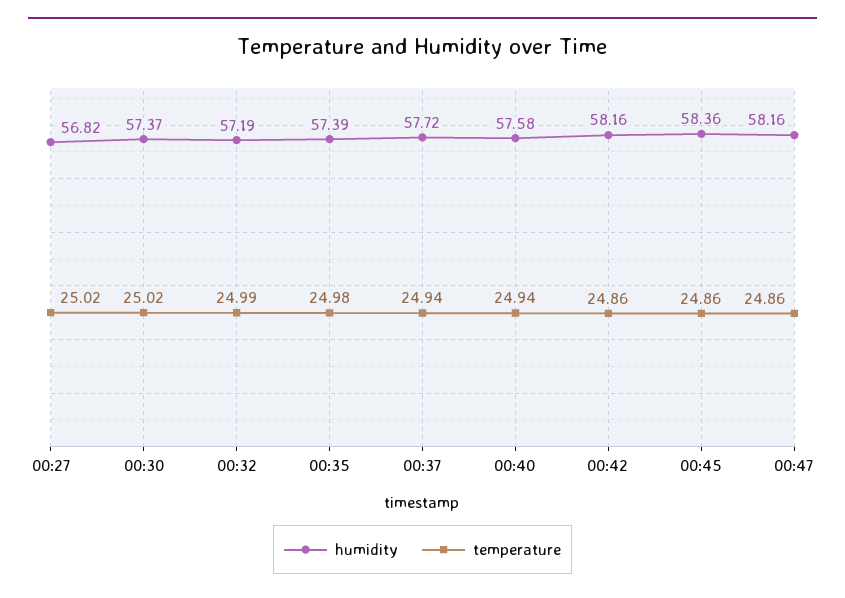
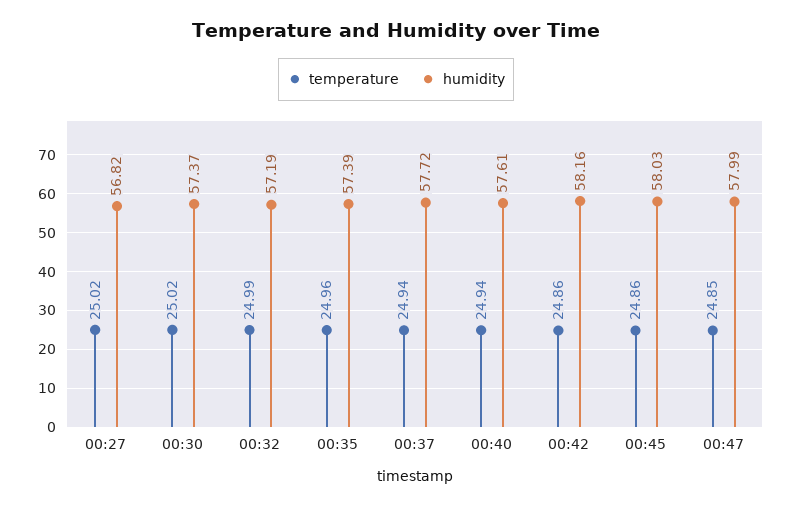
  {
    "humidity": {
      "00:27": 56.82,
      "00:30": 57.37,
      "00:32": 57.19,
      "00:35": 57.39,
      "00:37": 57.72,
-     "00:40": 57.58,
+     "00:40": 57.61,
      "00:42": 58.16,
-     "00:45": 58.36,
+     "00:45": 58.03,
-     "00:47": 58.16
+     "00:47": 57.99
    },
    "temperature": {
      "00:27": 25.02,
      "00:30": 25.02,
      "00:32": 24.99,
-     "00:35": 24.98,
+     "00:35": 24.96,
      "00:37": 24.94,
      "00:40": 24.94,
      "00:42": 24.86,
      "00:45": 24.86,
-     "00:47": 24.86
+     "00:47": 24.85
    }
  }

